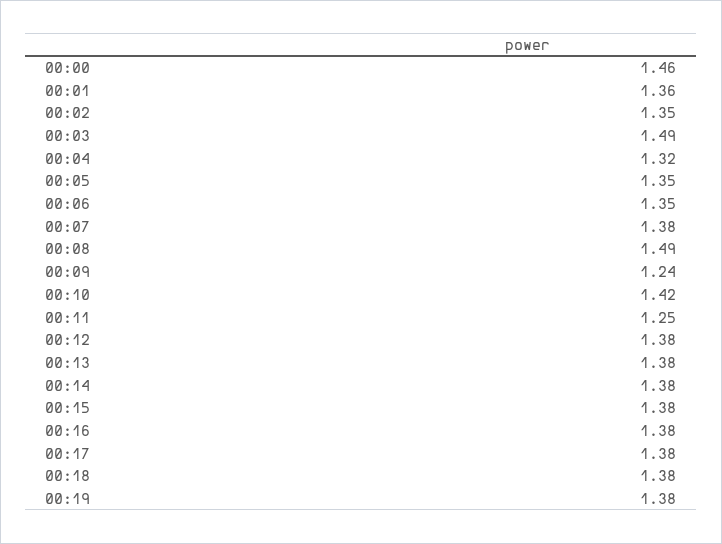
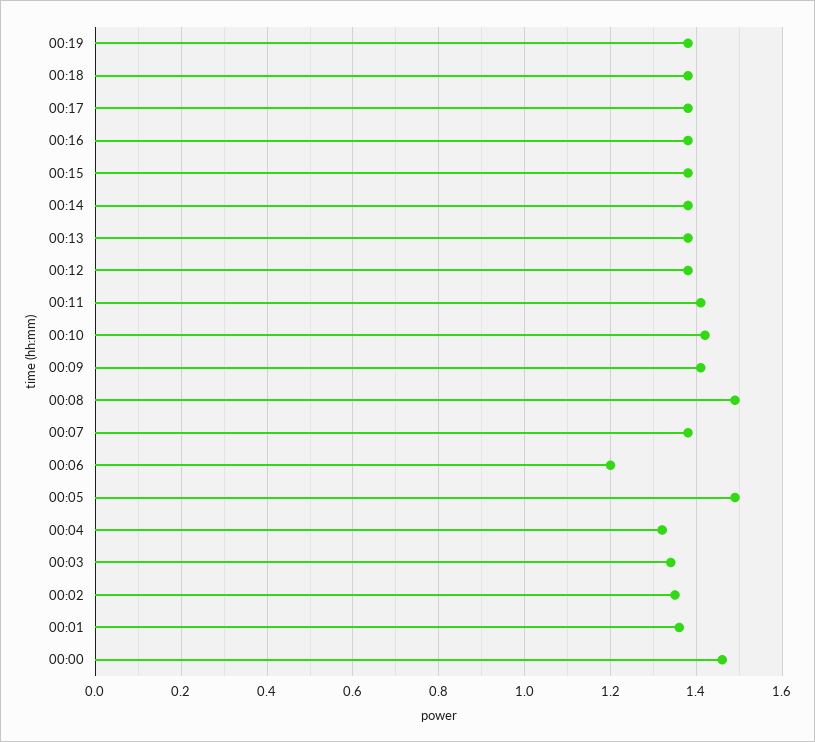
  {
    "00:00": 1.46,
    "00:01": 1.36,
    "00:02": 1.35,
-   "00:03": 1.49,
+   "00:03": 1.35,
    "00:04": 1.32,
-   "00:05": 1.35,
+   "00:05": 1.5,
-   "00:06": 1.35,
+   "00:06": 1.2,
    "00:07": 1.38,
    "00:08": 1.49,
-   "00:09": 1.24,
+   "00:09": 1.4,
    "00:10": 1.42,
-   "00:11": 1.25,
+   "00:11": 1.4,
    "00:12": 1.38,
    "00:13": 1.38,
    "00:14": 1.38,
    "00:15": 1.38,
    "00:16": 1.38,
    "00:17": 1.38,
    "00:18": 1.38,
    "00:19": 1.38
  }

